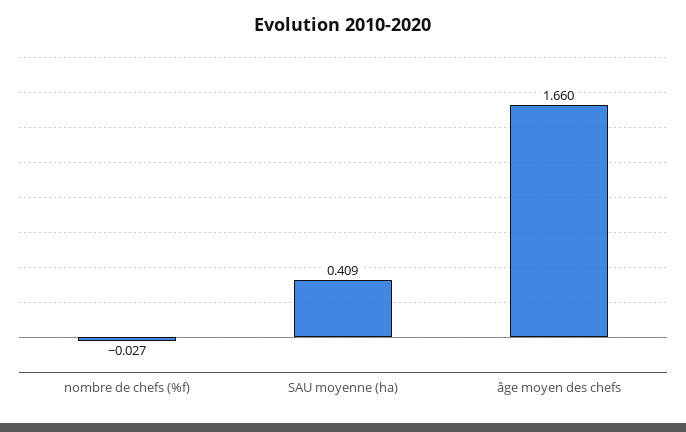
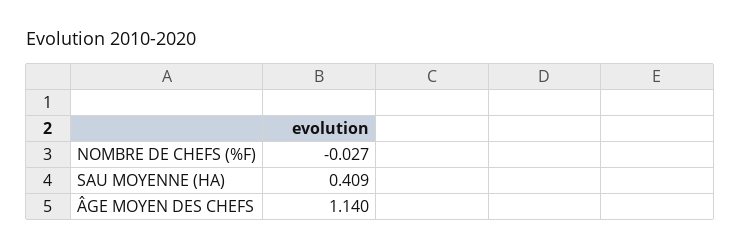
  {
    "nombre de chefs (%f)": -0.027,
    "SAU moyenne (ha)": 0.409,
-   "âge moyen des chefs": 1.66
+   "âge moyen des chefs": 1.14
  }

